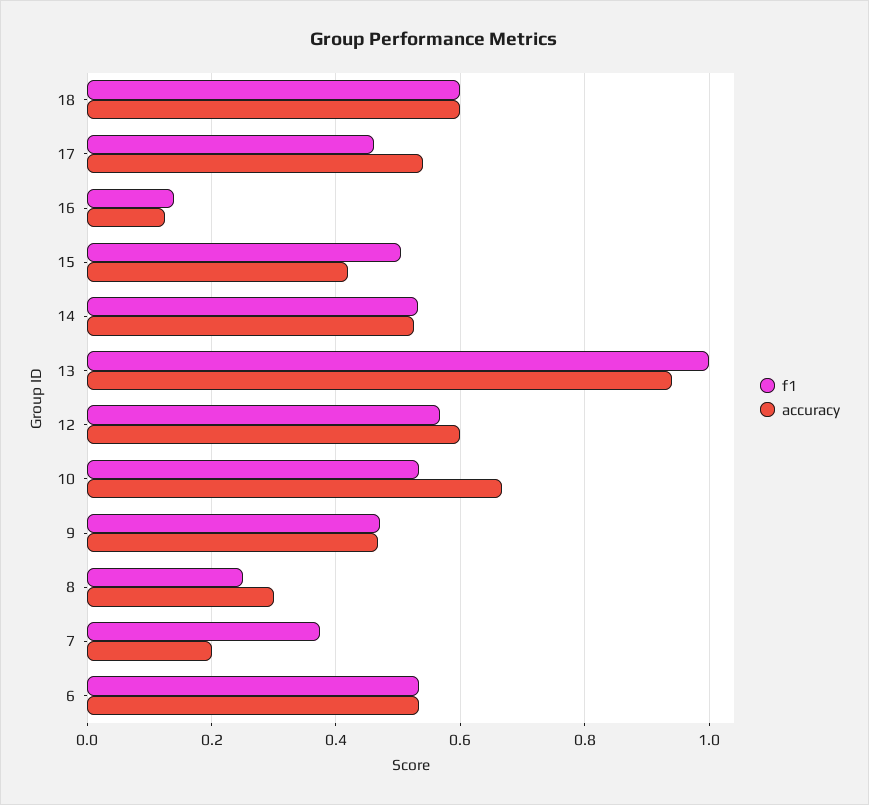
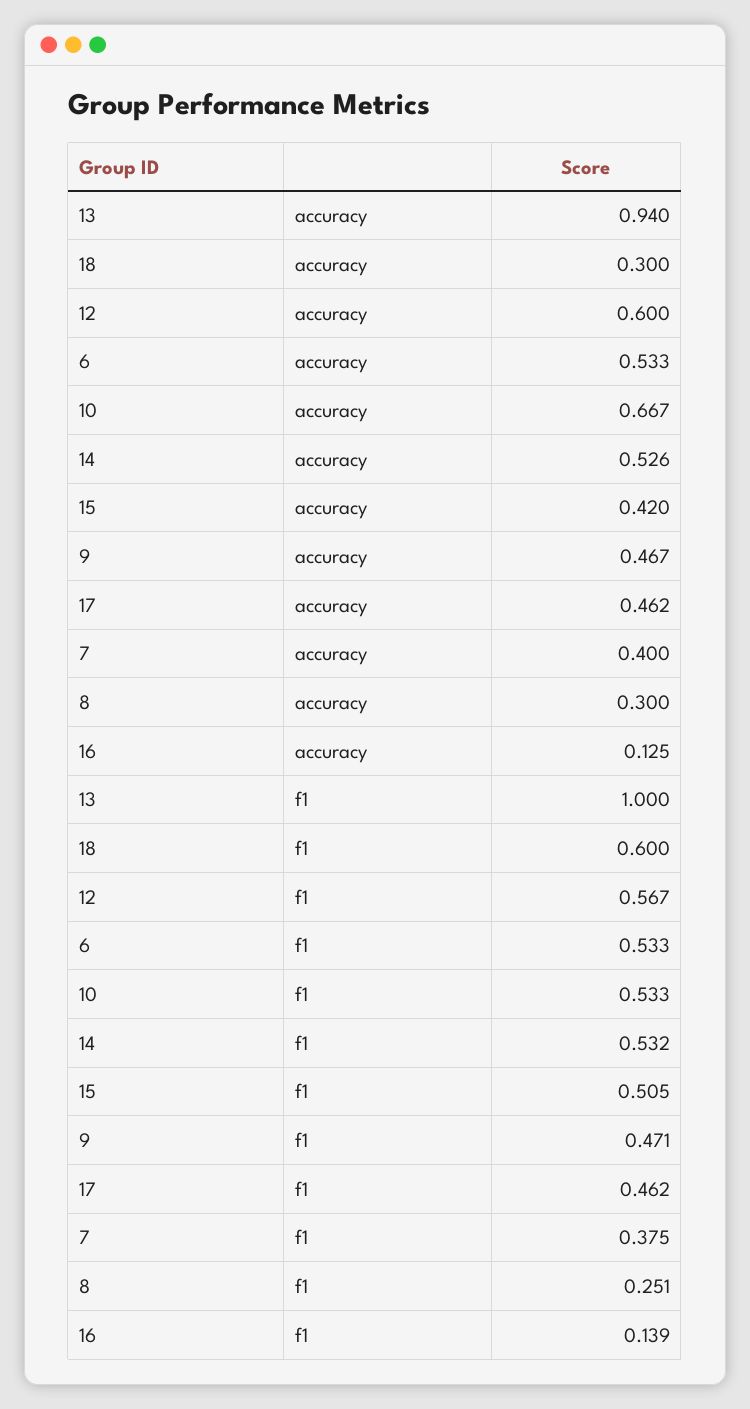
  {
    "f1": {
      "18": 0.6,
      "17": 0.462,
      "16": 0.139,
      "15": 0.505,
      "14": 0.532,
      "13": 1,
      "12": 0.567,
      "10": 0.533,
      "9": 0.471,
      "8": 0.251,
      "7": 0.375,
      "6": 0.533
    },
    "accuracy": {
-     "18": 0.6,
+     "18": 0.3,
-     "17": 0.54,
+     "17": 0.462,
      "16": 0.125,
      "15": 0.42,
      "14": 0.526,
      "13": 0.94,
      "12": 0.6,
      "10": 0.667,
      "9": 0.467,
      "8": 0.3,
-     "7": 0.2,
+     "7": 0.4,
      "6": 0.533
    }
  }

